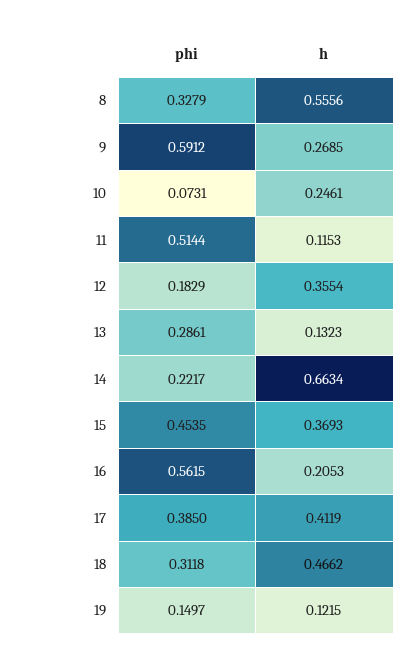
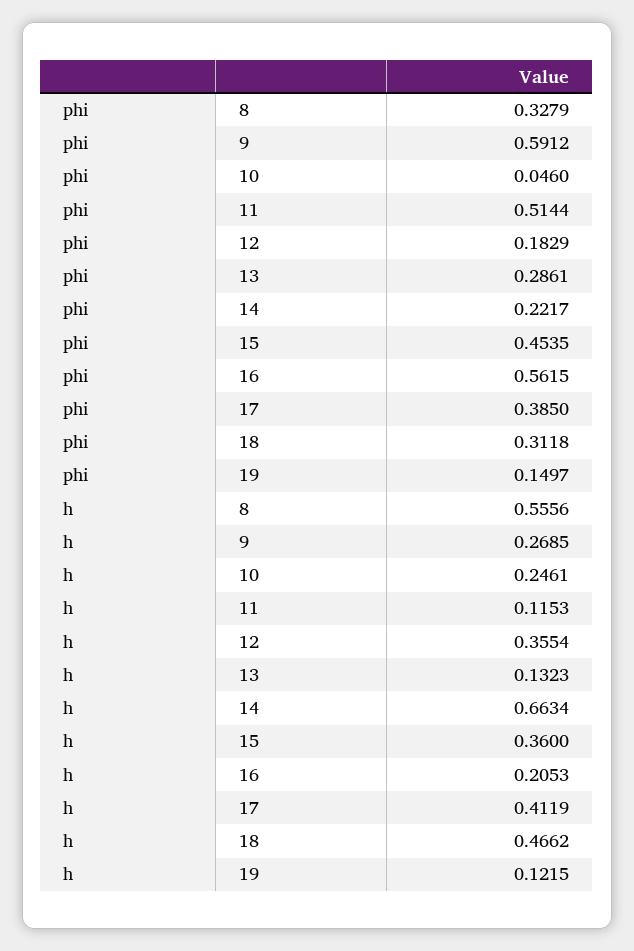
  {
    "phi": {
      "8": 0.3279,
      "9": 0.5912,
-     "10": 0.0731,
+     "10": 0.046,
      "11": 0.5144,
      "12": 0.1829,
      "13": 0.2861,
      "14": 0.2217,
      "15": 0.4535,
      "16": 0.5615,
      "17": 0.385,
      "18": 0.3118,
      "19": 0.1497
    },
    "h": {
      "8": 0.5556,
      "9": 0.2685,
      "10": 0.2461,
      "11": 0.1153,
      "12": 0.3554,
      "13": 0.1323,
      "14": 0.6634,
-     "15": 0.3693,
+     "15": 0.36,
      "16": 0.2053,
      "17": 0.4119,
      "18": 0.4662,
      "19": 0.1215
    }
  }

